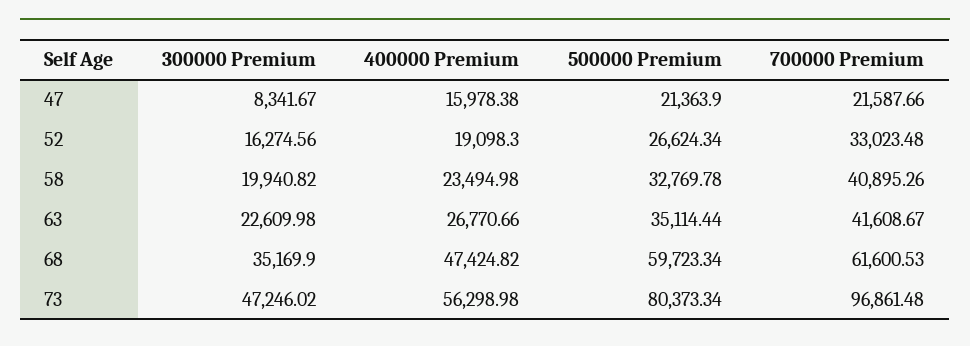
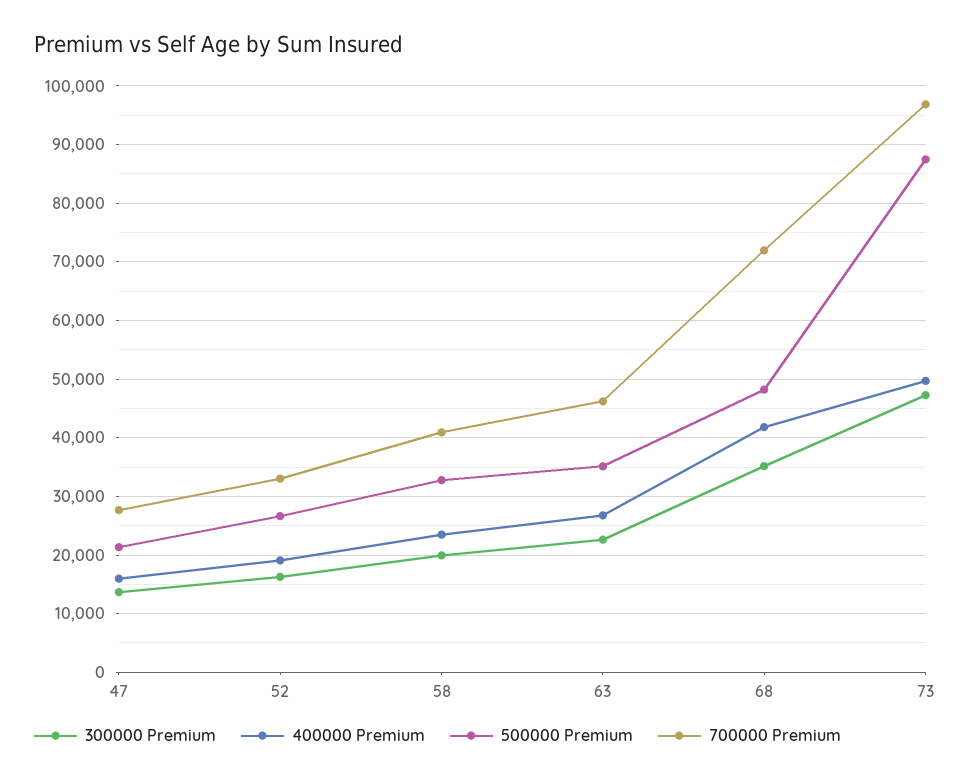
  {
    "300000 Premium": {
-     "47": 8341.67,
+     "47": 14000,
      "52": 16274.56,
      "58": 19940.82,
      "63": 22609.98,
      "68": 35169.9,
      "73": 47246.02
    },
    "400000 Premium": {
      "47": 15978.38,
      "52": 19098.3,
      "58": 23494.98,
      "63": 26770.66,
-     "68": 47424.82,
+     "68": 42000,
-     "73": 56298.98
+     "73": 50000
    },
    "500000 Premium": {
      "47": 21363.9,
      "52": 26624.34,
      "58": 32769.78,
      "63": 35114.44,
-     "68": 59723.34,
+     "68": 48000,
-     "73": 80373.34
+     "73": 88000
    },
    "700000 Premium": {
-     "47": 21587.66,
+     "47": 28000,
      "52": 33023.48,
      "58": 40895.26,
-     "63": 41608.67,
+     "63": 46000,
-     "68": 61600.53,
+     "68": 72000,
      "73": 96861.48
    }
  }

